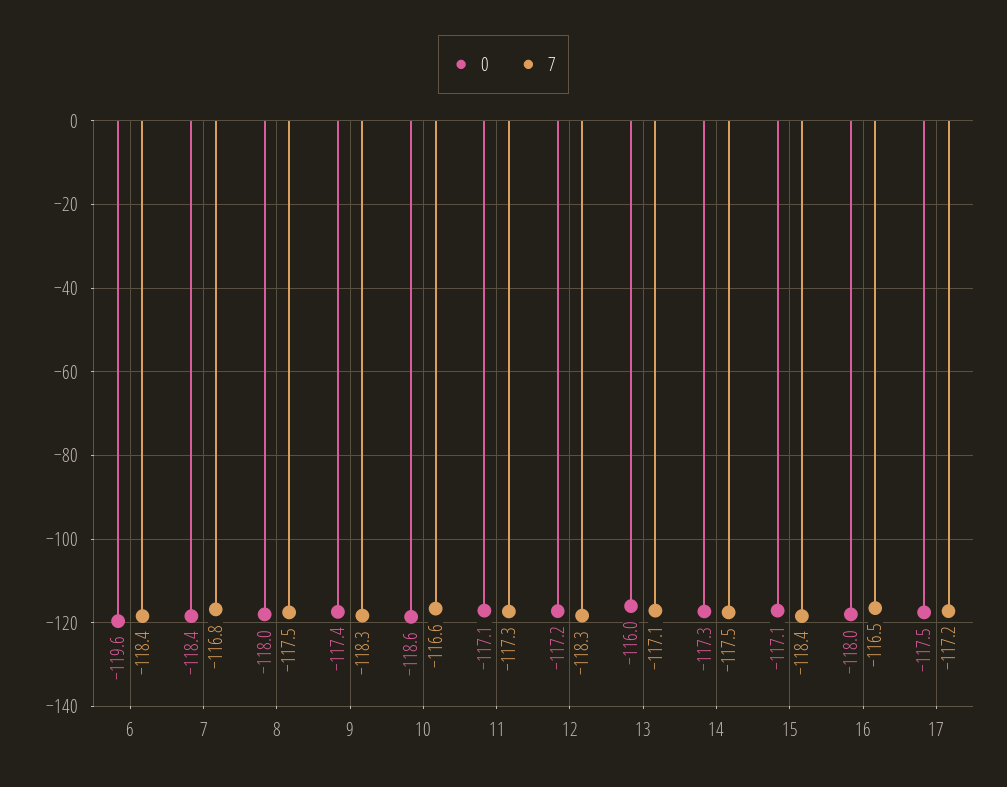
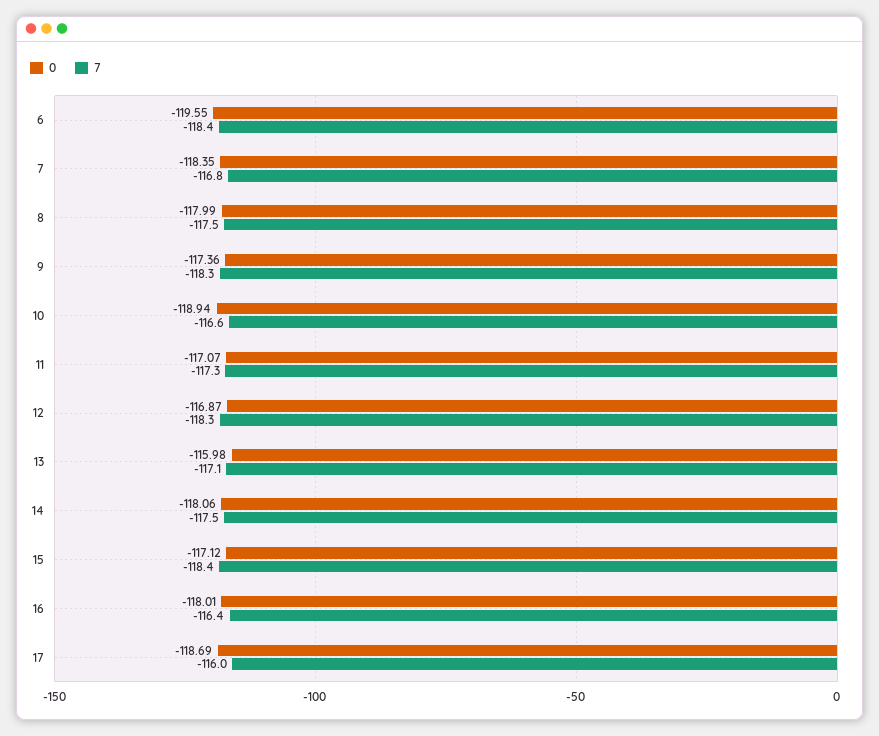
  {
    "0": {
      "6": -119.55,
      "7": -118.35,
      "8": -117.99,
      "9": -117.36,
-     "10": -118.6,
+     "10": -118.94,
      "11": -117.07,
-     "12": -117.2,
+     "12": -116.87,
      "13": -115.98,
-     "14": -117.3,
+     "14": -118.06,
      "15": -117.12,
      "16": -118.01,
-     "17": -117.5
+     "17": -118.69
    },
    "7": {
      "6": -118.4,
      "7": -116.8,
      "8": -117.5,
      "9": -118.3,
      "10": -116.6,
      "11": -117.3,
      "12": -118.3,
      "13": -117.1,
      "14": -117.5,
      "15": -118.4,
-     "16": -116.5,
+     "16": -116.4,
-     "17": -117.2
+     "17": -116
    }
  }

